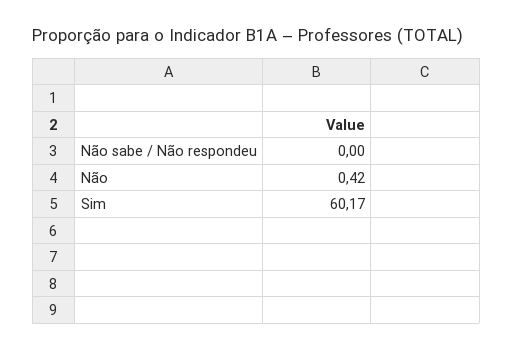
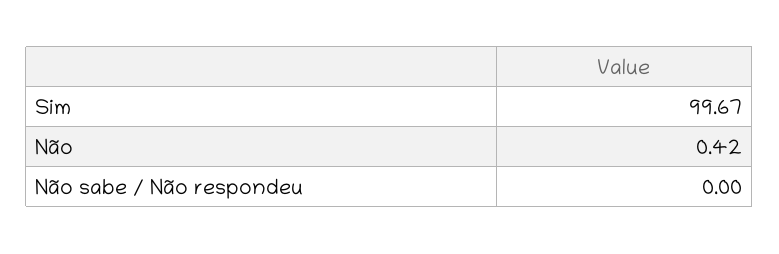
  {
    "Não sabe / Não respondeu": 0,
    "Não": 0.42,
-   "Sim": 60.17
+   "Sim": 99.67
  }

